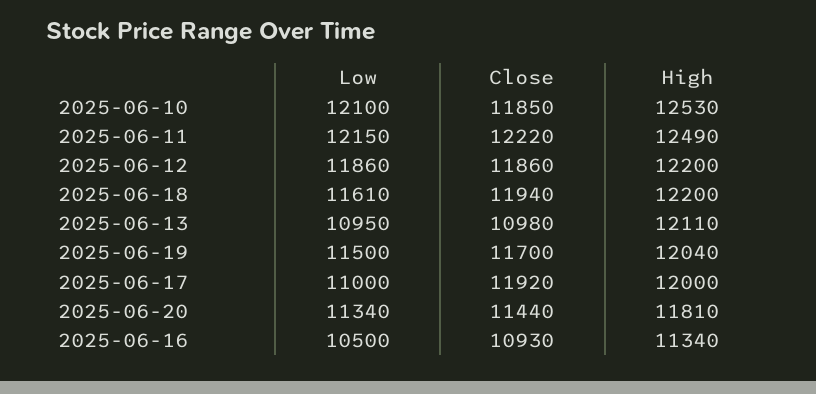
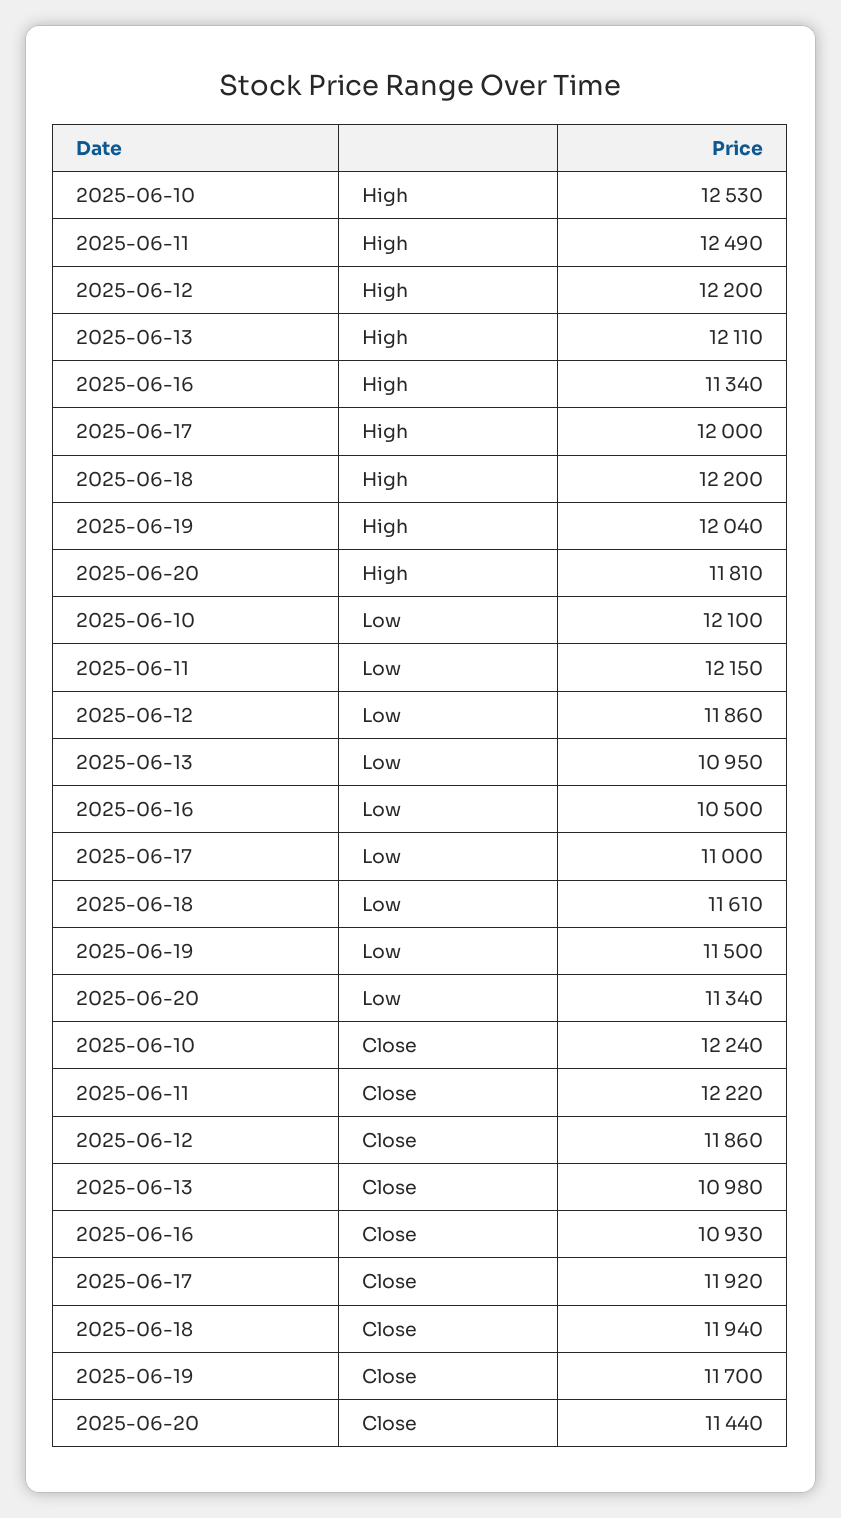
  {
    "Low": {
      "2025-06-10": 12100,
      "2025-06-11": 12150,
      "2025-06-12": 11860,
      "2025-06-18": 11610,
      "2025-06-13": 10950,
      "2025-06-19": 11500,
      "2025-06-17": 11000,
      "2025-06-20": 11340,
      "2025-06-16": 10500
    },
    "Close": {
-     "2025-06-10": 11850,
+     "2025-06-10": 12240,
      "2025-06-11": 12220,
      "2025-06-12": 11860,
      "2025-06-18": 11940,
      "2025-06-13": 10980,
      "2025-06-19": 11700,
      "2025-06-17": 11920,
      "2025-06-20": 11440,
      "2025-06-16": 10930
    },
    "High": {
      "2025-06-10": 12530,
      "2025-06-11": 12490,
      "2025-06-12": 12200,
      "2025-06-18": 12200,
      "2025-06-13": 12110,
      "2025-06-19": 12040,
      "2025-06-17": 12000,
      "2025-06-20": 11810,
      "2025-06-16": 11340
    }
  }

